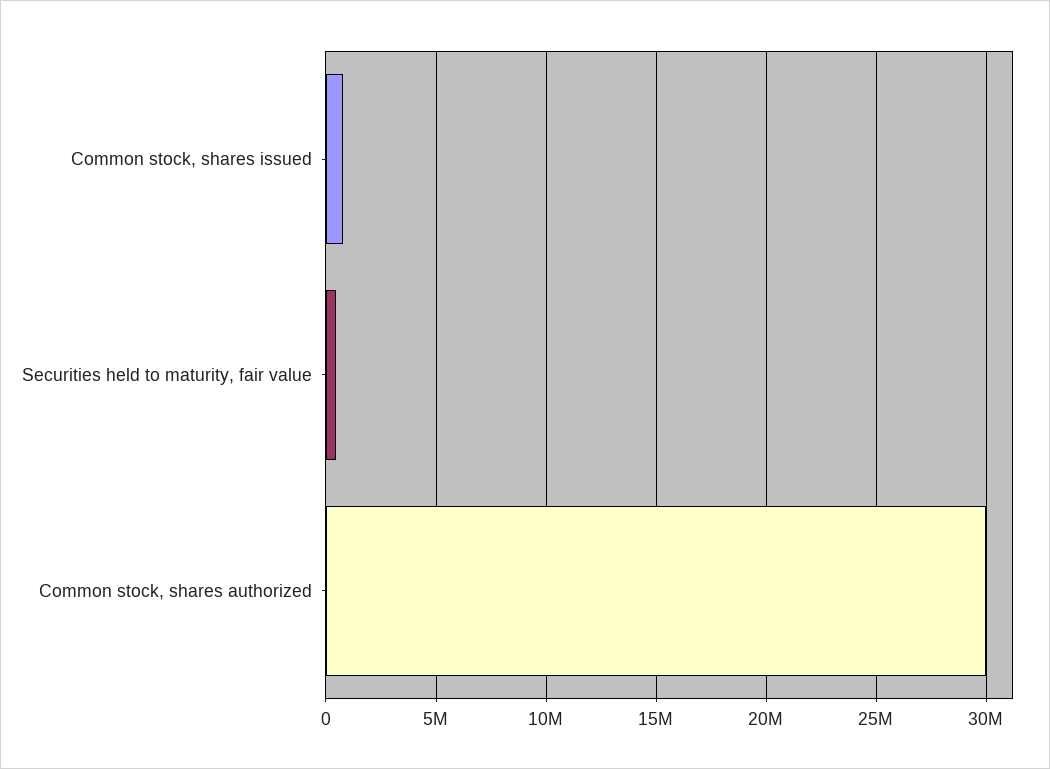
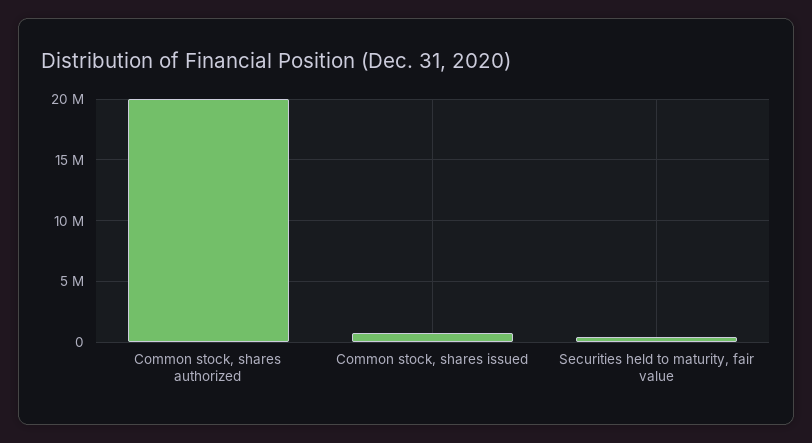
  {
    "Common stock, shares issued": 1000000,
    "Securities held to maturity, fair value": 500000,
-   "Common stock, shares authorized": 30000000
+   "Common stock, shares authorized": 20000000
  }

